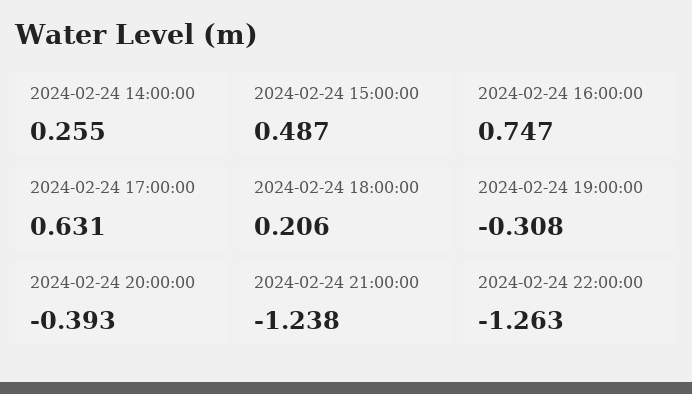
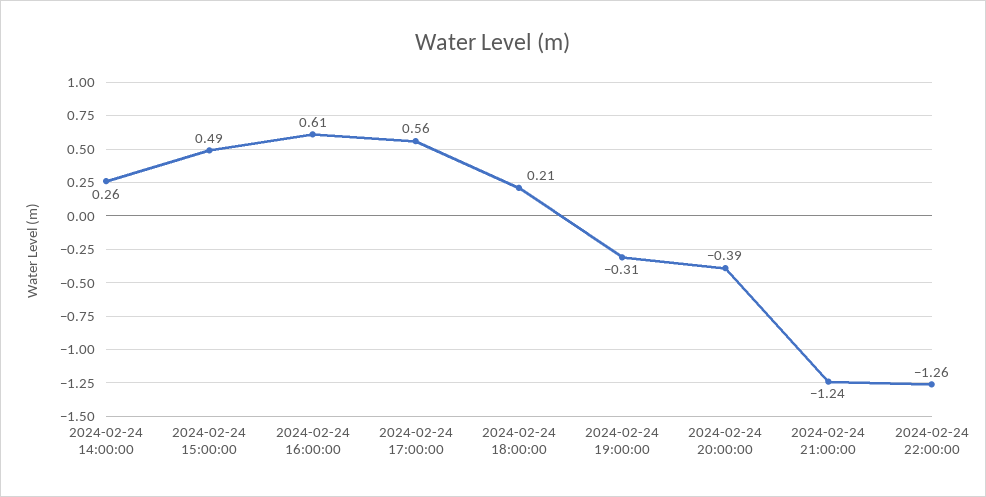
  {
    "2024-02-24 14:00:00": 0.255,
    "2024-02-24 15:00:00": 0.487,
-   "2024-02-24 16:00:00": 0.747,
+   "2024-02-24 16:00:00": 0.61,
-   "2024-02-24 17:00:00": 0.631,
+   "2024-02-24 17:00:00": 0.56,
    "2024-02-24 18:00:00": 0.206,
    "2024-02-24 19:00:00": -0.308,
    "2024-02-24 20:00:00": -0.393,
    "2024-02-24 21:00:00": -1.238,
    "2024-02-24 22:00:00": -1.263
  }

